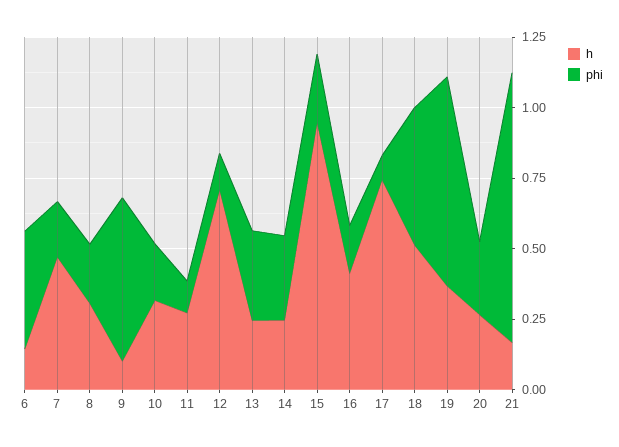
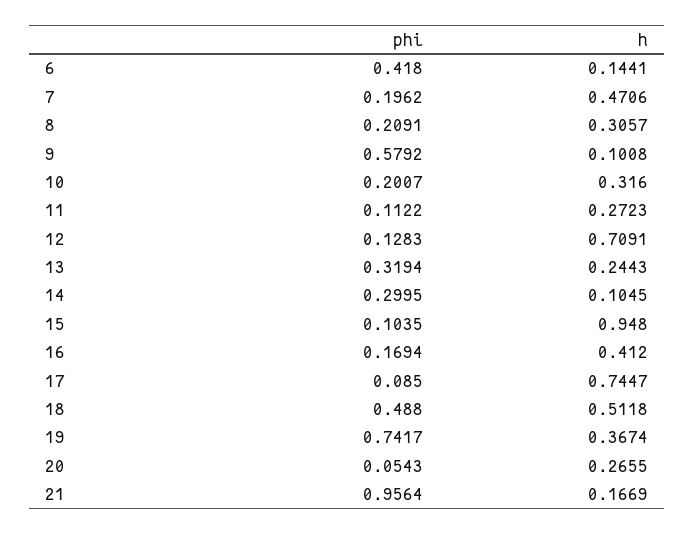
  {
    "h": {
      "6": 0.1441,
      "7": 0.4706,
      "8": 0.3057,
      "9": 0.1008,
      "10": 0.316,
      "11": 0.2723,
      "12": 0.7091,
      "13": 0.2443,
-     "14": 0.25,
+     "14": 0.1045,
      "15": 0.948,
      "16": 0.412,
      "17": 0.7447,
      "18": 0.5118,
      "19": 0.3674,
      "20": 0.2655,
      "21": 0.1669
    },
    "phi": {
      "6": 0.418,
      "7": 0.1962,
      "8": 0.2091,
      "9": 0.5792,
      "10": 0.2007,
      "11": 0.1122,
      "12": 0.1283,
      "13": 0.3194,
      "14": 0.2995,
-     "15": 0.25,
+     "15": 0.1035,
      "16": 0.1694,
      "17": 0.085,
      "18": 0.488,
      "19": 0.7417,
-     "20": 0.25,
+     "20": 0.0543,
      "21": 0.9564
    }
  }

